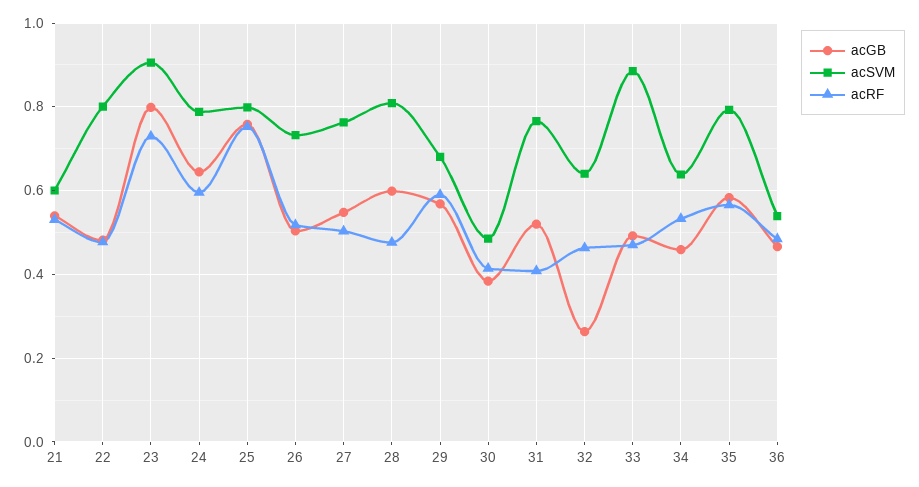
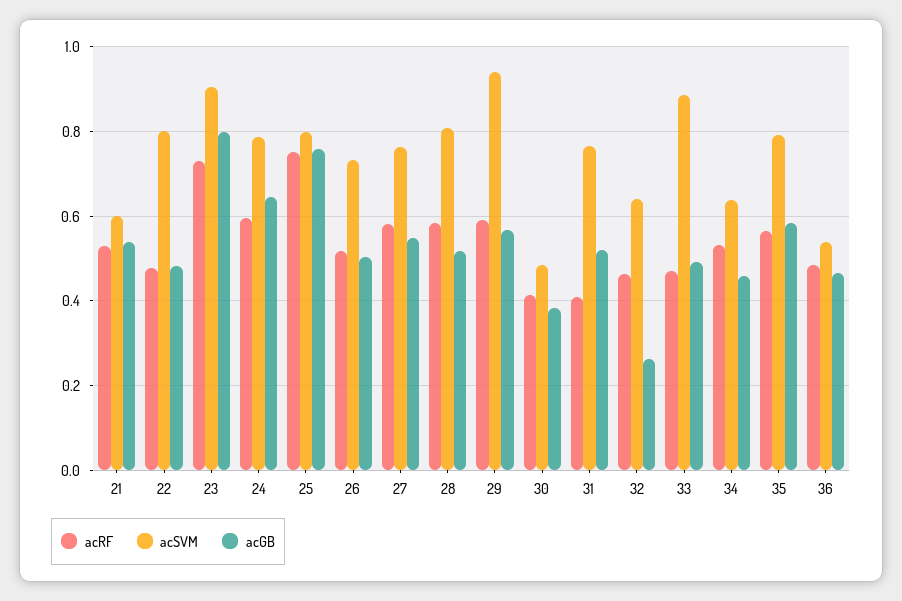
  {
    "acGB": {
      "21": 0.54,
      "22": 0.48,
      "23": 0.8,
      "24": 0.64,
      "25": 0.76,
      "26": 0.5,
      "27": 0.54,
-     "28": 0.6,
+     "28": 0.52,
      "29": 0.56,
      "30": 0.38,
      "31": 0.52,
      "32": 0.26,
      "33": 0.5,
      "34": 0.46,
      "35": 0.58,
      "36": 0.46
    },
    "acSVM": {
      "21": 0.6,
      "22": 0.8,
      "23": 0.9,
      "24": 0.78,
      "25": 0.8,
      "26": 0.74,
      "27": 0.76,
      "28": 0.8,
-     "29": 0.68,
+     "29": 0.94,
      "30": 0.48,
      "31": 0.76,
      "32": 0.64,
      "33": 0.88,
      "34": 0.64,
      "35": 0.8,
      "36": 0.54
    },
    "acRF": {
      "21": 0.54,
      "22": 0.48,
      "23": 0.72,
      "24": 0.6,
      "25": 0.76,
      "26": 0.52,
-     "27": 0.5,
+     "27": 0.58,
-     "28": 0.48,
+     "28": 0.58,
      "29": 0.6,
      "30": 0.42,
      "31": 0.4,
      "32": 0.46,
      "33": 0.48,
      "34": 0.54,
      "35": 0.56,
      "36": 0.48
    }
  }

